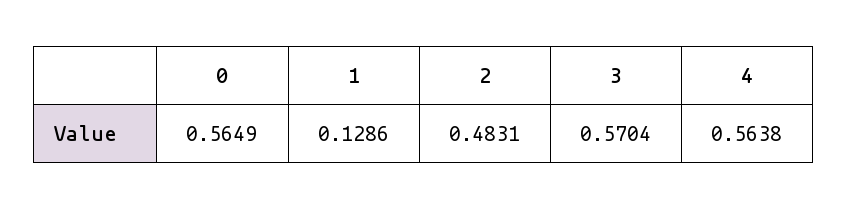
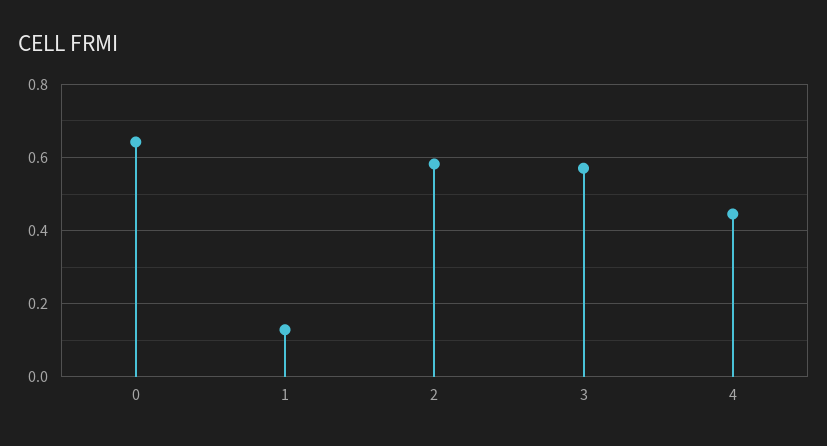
  {
-   "0": 0.5649,
+   "0": 0.64,
    "1": 0.1286,
-   "2": 0.4831,
+   "2": 0.58,
    "3": 0.5704,
-   "4": 0.5638
+   "4": 0.44
  }

